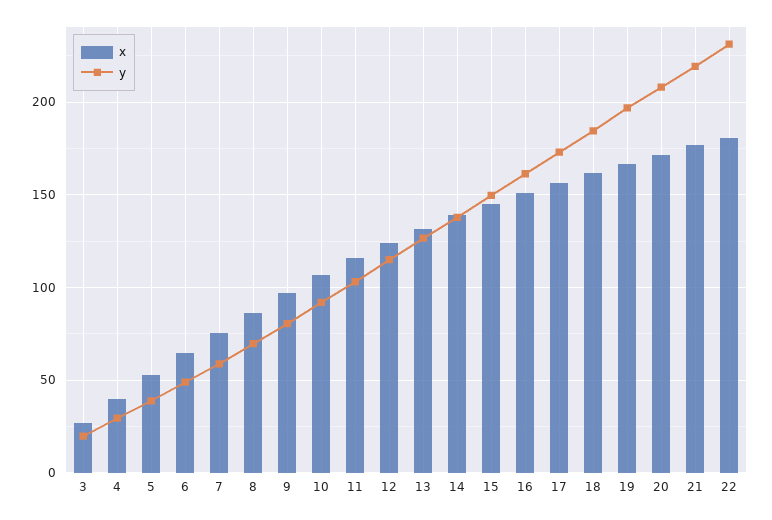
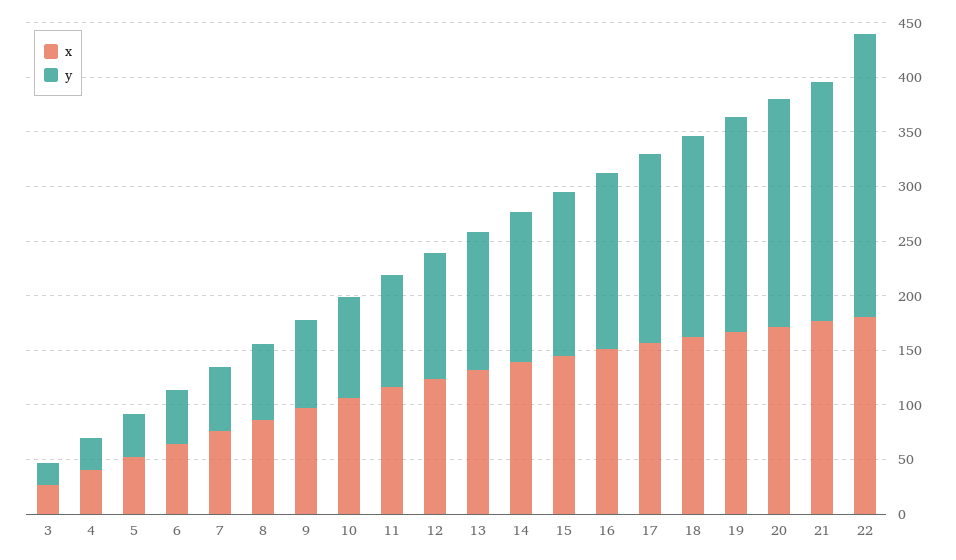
  {
    "x": {
      "3": 25,
      "4": 40,
      "5": 55,
      "6": 65,
      "7": 75,
      "8": 85,
      "9": 95,
      "10": 105,
      "11": 115,
      "12": 125,
      "13": 130,
      "14": 140,
      "15": 145,
      "16": 150,
      "17": 155,
      "18": 160,
      "19": 165,
      "20": 170,
      "21": 175,
      "22": 180
    },
    "y": {
      "3": 20,
      "4": 30,
      "5": 40,
      "6": 50,
      "7": 60,
      "8": 70,
      "9": 80,
      "10": 90,
      "11": 105,
      "12": 115,
      "13": 125,
      "14": 140,
      "15": 150,
      "16": 160,
      "17": 175,
      "18": 185,
      "19": 195,
      "20": 210,
      "21": 220,
-     "22": 230
+     "22": 260
    }
  }

